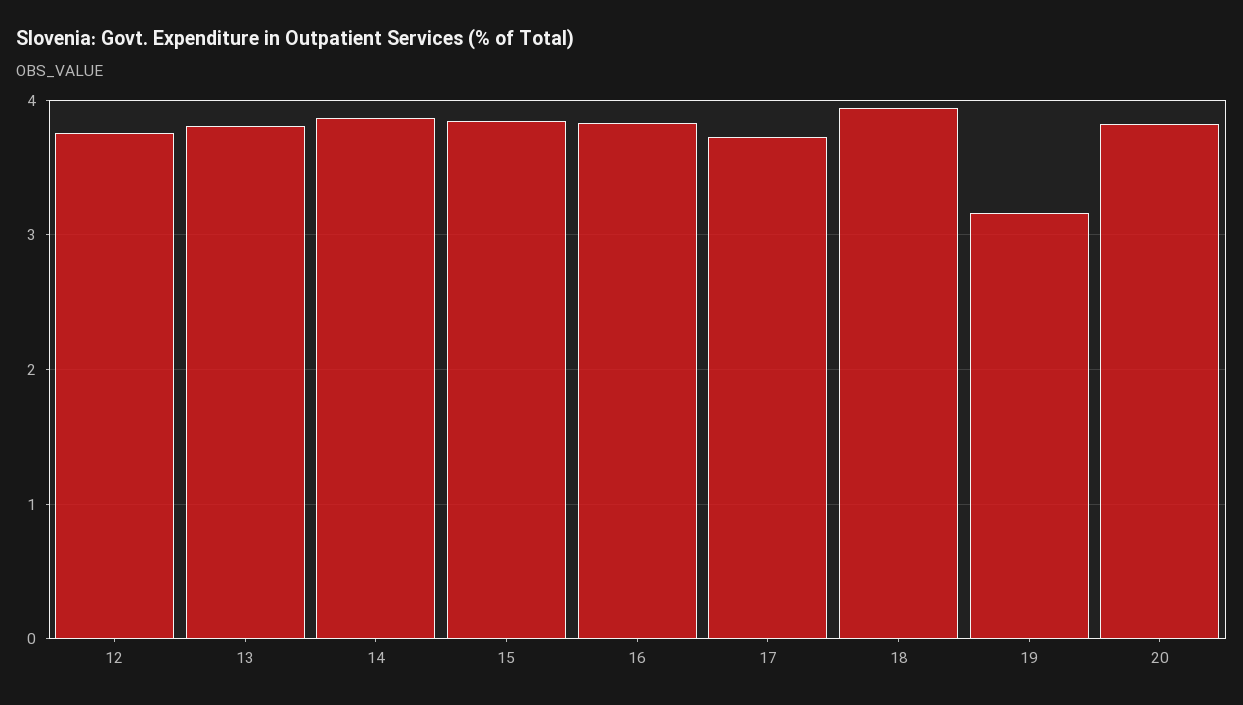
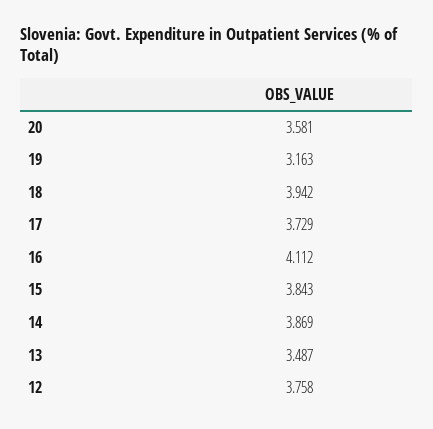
  {
    "12": 3.758,
-   "13": 3.8,
+   "13": 3.487,
    "14": 3.869,
    "15": 3.843,
-   "16": 3.8,
+   "16": 4.112,
    "17": 3.729,
    "18": 3.942,
    "19": 3.163,
-   "20": 3.8
+   "20": 3.581
  }

